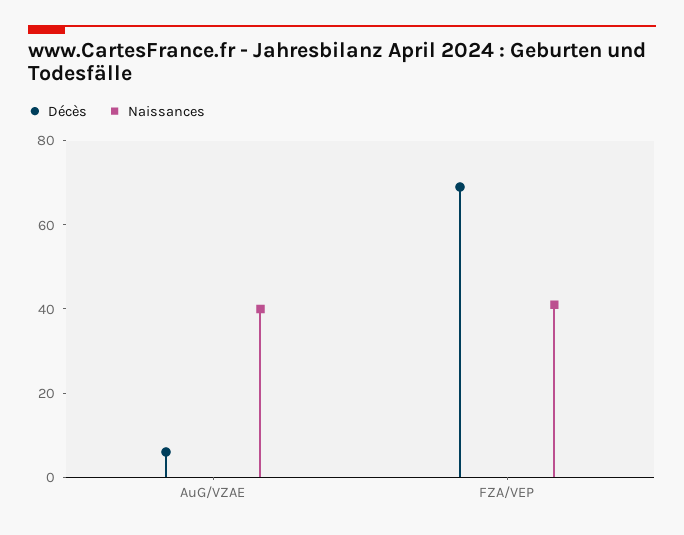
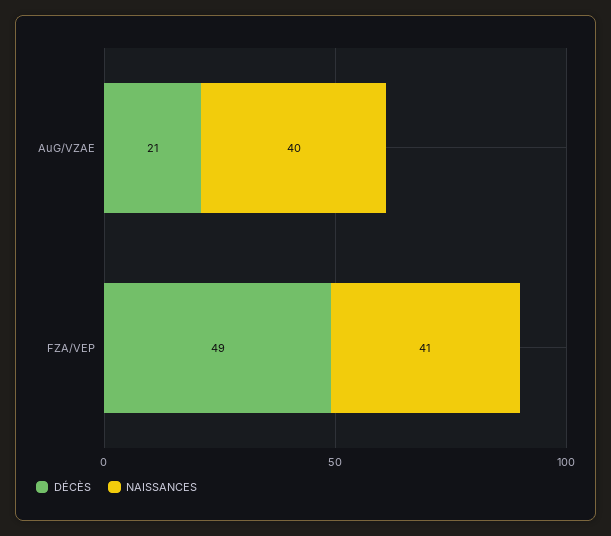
  {
    "Décès": {
-     "AuG/VZAE": 5,
+     "AuG/VZAE": 21,
-     "FZA/VEP": 70
+     "FZA/VEP": 49
    },
    "Naissances": {
      "AuG/VZAE": 40,
      "FZA/VEP": 41
    }
  }

